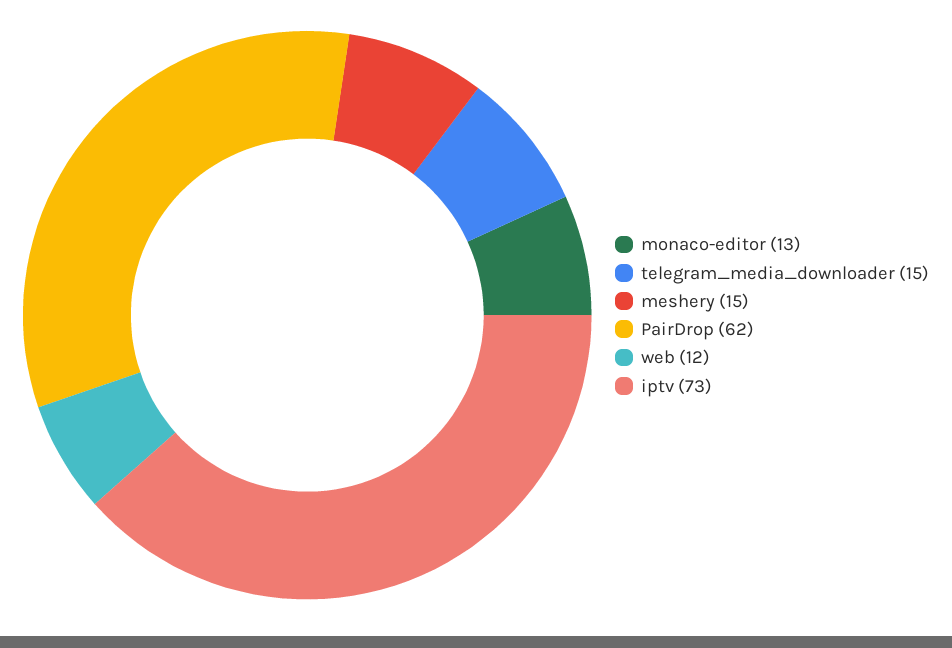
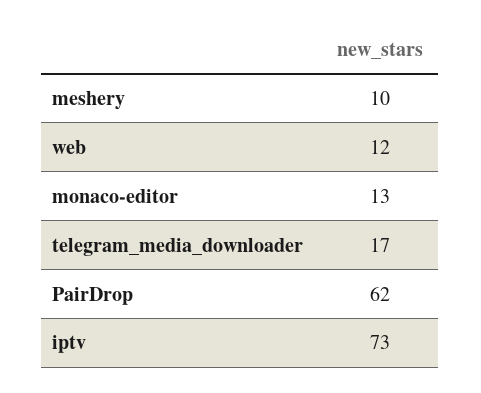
  {
    "monaco-editor": 13,
-   "telegram_media_downloader": 15,
+   "telegram_media_downloader": 17,
-   "meshery": 15,
+   "meshery": 10,
    "PairDrop": 62,
    "web": 12,
    "iptv": 73
  }

